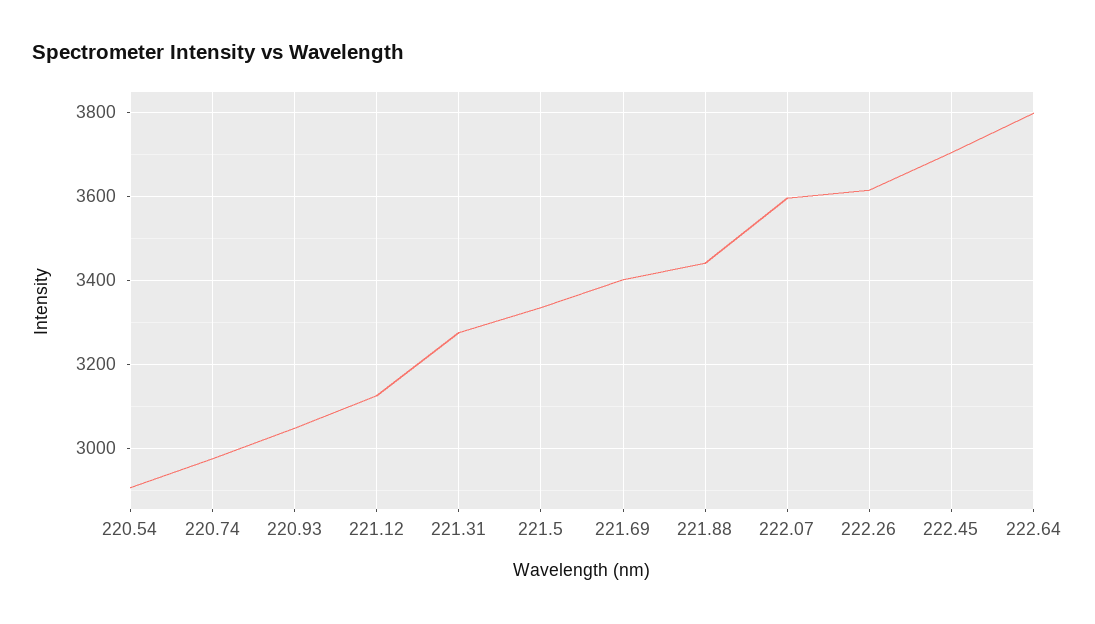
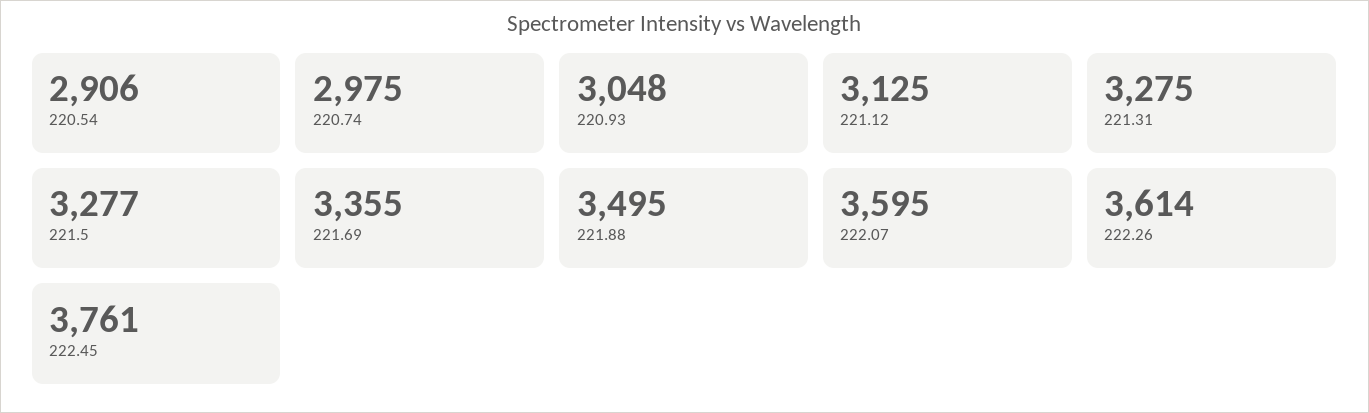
  {
    "220.54": 2906,
    "220.74": 2975,
    "220.93": 3048,
    "221.12": 3125,
    "221.31": 3275,
-   "221.5": 3340,
+   "221.5": 3277,
-   "221.69": 3400,
+   "221.69": 3355,
-   "221.88": 3440,
+   "221.88": 3495,
    "222.07": 3595,
    "222.26": 3614,
-   "222.45": 3700,
+   "222.45": 3761
-   "222.64": 3800
  }

